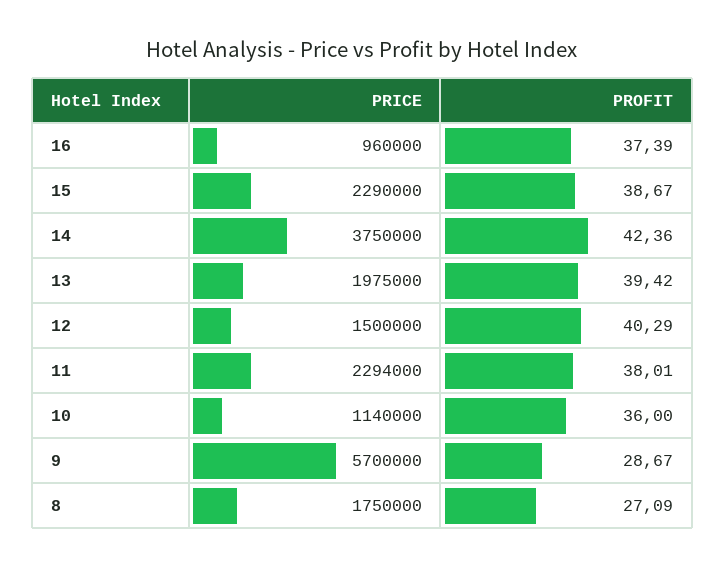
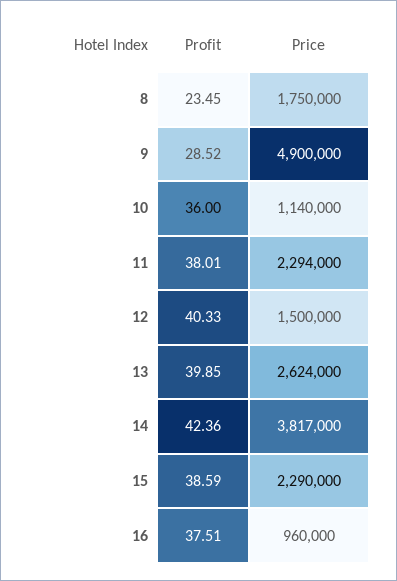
  {
    "PRICE": {
      "16": 960000,
      "15": 2290000,
-     "14": 3750000,
+     "14": 3817000,
-     "13": 1975000,
+     "13": 2624000,
      "12": 1500000,
      "11": 2294000,
      "10": 1140000,
-     "9": 5700000,
+     "9": 4900000,
      "8": 1750000
    },
    "PROFIT": {
-     "16": 37.39,
+     "16": 37.51,
-     "15": 38.67,
+     "15": 38.59,
      "14": 42.36,
-     "13": 39.42,
+     "13": 39.85,
-     "12": 40.29,
+     "12": 40.33,
      "11": 38.01,
      "10": 36,
-     "9": 28.67,
+     "9": 28.52,
-     "8": 27.09
+     "8": 23.45
    }
  }

